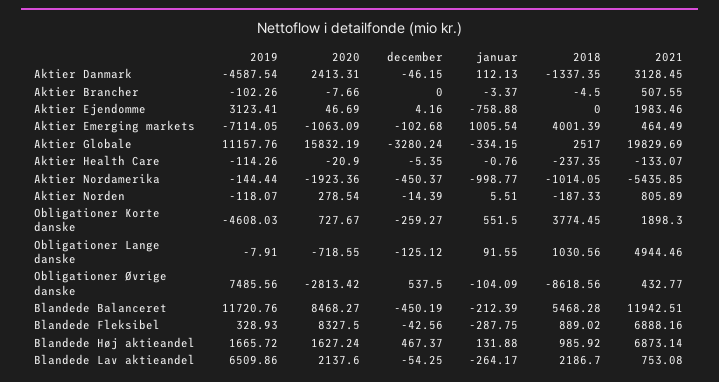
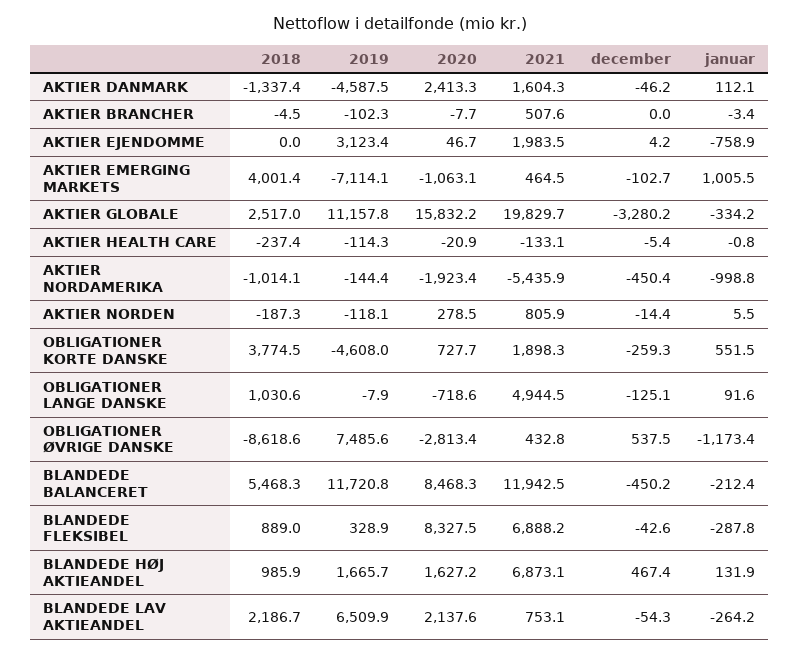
  {
    "2019": {
      "Aktier Danmark": -4587.54,
      "Aktier Brancher": -102.26,
      "Aktier Ejendomme": 3123.41,
      "Aktier Emerging markets": -7114.05,
      "Aktier Globale": 11157.76,
      "Aktier Health Care": -114.26,
      "Aktier Nordamerika": -144.44,
      "Aktier Norden": -118.07,
      "Obligationer Korte danske": -4608.03,
      "Obligationer Lange danske": -7.91,
      "Obligationer Øvrige danske": 7485.56,
      "Blandede Balanceret": 11720.76,
      "Blandede Fleksibel": 328.93,
      "Blandede Høj aktieandel": 1665.72,
      "Blandede Lav aktieandel": 6509.86
    },
    "2020": {
      "Aktier Danmark": 2413.31,
      "Aktier Brancher": -7.66,
      "Aktier Ejendomme": 46.69,
      "Aktier Emerging markets": -1063.09,
      "Aktier Globale": 15832.19,
      "Aktier Health Care": -20.9,
      "Aktier Nordamerika": -1923.36,
      "Aktier Norden": 278.54,
      "Obligationer Korte danske": 727.67,
      "Obligationer Lange danske": -718.55,
      "Obligationer Øvrige danske": -2813.42,
      "Blandede Balanceret": 8468.27,
      "Blandede Fleksibel": 8327.5,
      "Blandede Høj aktieandel": 1627.24,
      "Blandede Lav aktieandel": 2137.6
    },
    "december": {
      "Aktier Danmark": -46.15,
      "Aktier Brancher": 0,
      "Aktier Ejendomme": 4.16,
      "Aktier Emerging markets": -102.68,
      "Aktier Globale": -3280.24,
      "Aktier Health Care": -5.35,
      "Aktier Nordamerika": -450.37,
      "Aktier Norden": -14.39,
      "Obligationer Korte danske": -259.27,
      "Obligationer Lange danske": -125.12,
      "Obligationer Øvrige danske": 537.5,
      "Blandede Balanceret": -450.19,
      "Blandede Fleksibel": -42.56,
      "Blandede Høj aktieandel": 467.37,
      "Blandede Lav aktieandel": -54.25
    },
    "januar": {
      "Aktier Danmark": 112.13,
      "Aktier Brancher": -3.37,
      "Aktier Ejendomme": -758.88,
      "Aktier Emerging markets": 1005.54,
      "Aktier Globale": -334.15,
      "Aktier Health Care": -0.76,
      "Aktier Nordamerika": -998.77,
      "Aktier Norden": 5.51,
      "Obligationer Korte danske": 551.5,
      "Obligationer Lange danske": 91.55,
-     "Obligationer Øvrige danske": -104.09,
+     "Obligationer Øvrige danske": -1173.4,
      "Blandede Balanceret": -212.39,
      "Blandede Fleksibel": -287.75,
      "Blandede Høj aktieandel": 131.88,
      "Blandede Lav aktieandel": -264.17
    },
    "2018": {
      "Aktier Danmark": -1337.35,
      "Aktier Brancher": -4.5,
      "Aktier Ejendomme": 0,
      "Aktier Emerging markets": 4001.39,
      "Aktier Globale": 2517,
      "Aktier Health Care": -237.35,
      "Aktier Nordamerika": -1014.05,
      "Aktier Norden": -187.33,
      "Obligationer Korte danske": 3774.45,
      "Obligationer Lange danske": 1030.56,
      "Obligationer Øvrige danske": -8618.56,
      "Blandede Balanceret": 5468.28,
      "Blandede Fleksibel": 889.02,
      "Blandede Høj aktieandel": 985.92,
      "Blandede Lav aktieandel": 2186.7
    },
    "2021": {
-     "Aktier Danmark": 3128.45,
+     "Aktier Danmark": 1604.3,
      "Aktier Brancher": 507.55,
      "Aktier Ejendomme": 1983.46,
      "Aktier Emerging markets": 464.49,
      "Aktier Globale": 19829.69,
      "Aktier Health Care": -133.07,
      "Aktier Nordamerika": -5435.85,
      "Aktier Norden": 805.89,
      "Obligationer Korte danske": 1898.3,
      "Obligationer Lange danske": 4944.46,
      "Obligationer Øvrige danske": 432.77,
      "Blandede Balanceret": 11942.51,
      "Blandede Fleksibel": 6888.16,
      "Blandede Høj aktieandel": 6873.14,
      "Blandede Lav aktieandel": 753.08
    }
  }

